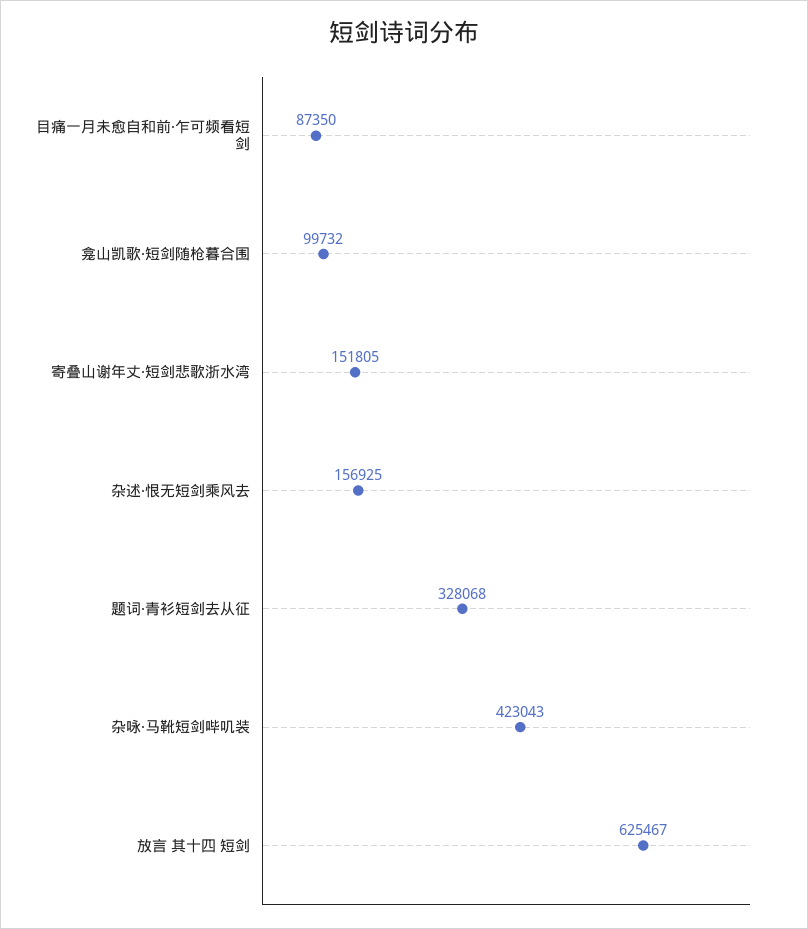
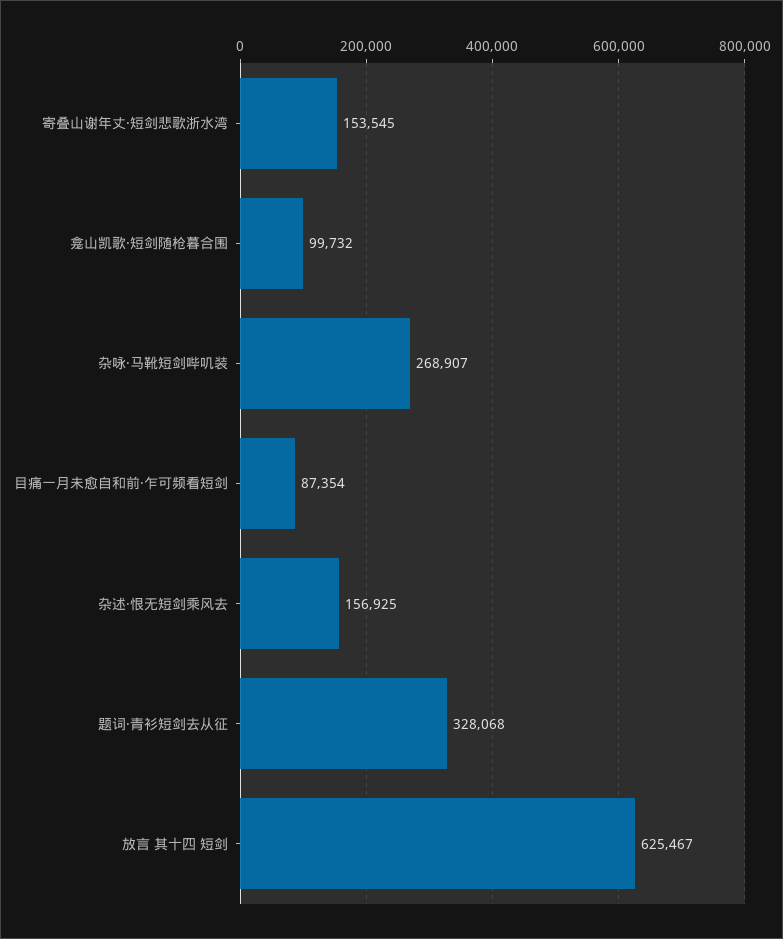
  {
-   "目痛一月未愈自和前·乍可频看短剑": 87350,
+   "目痛一月未愈自和前·乍可频看短剑": 87354,
    "龛山凯歌·短剑随枪暮合围": 99732,
-   "寄叠山谢年丈·短剑悲歌浙水湾": 151805,
+   "寄叠山谢年丈·短剑悲歌浙水湾": 153545,
    "杂述·恨无短剑乘风去": 156925,
    "题词·青衫短剑去从征": 328068,
-   "杂咏·马靴短剑哔叽装": 423043,
+   "杂咏·马靴短剑哔叽装": 268907,
    "放言 其十四 短剑": 625467
  }

